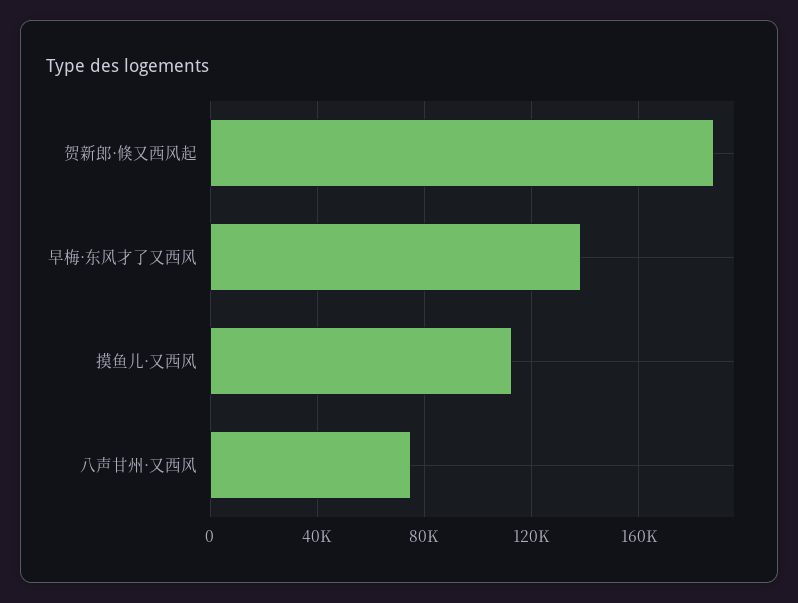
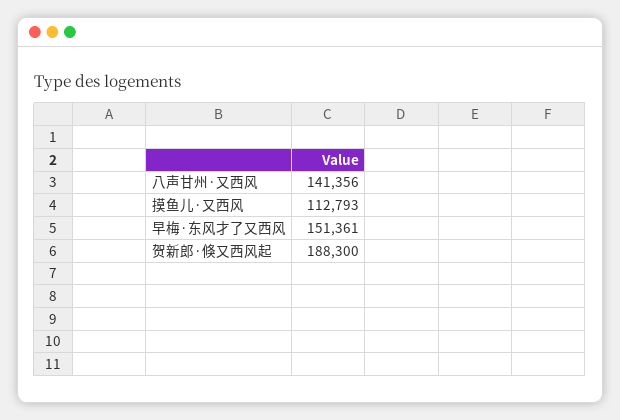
  {
    "贺新郎·倏又西风起": 188300,
-   "早梅·东风才了又西风": 140000,
+   "早梅·东风才了又西风": 151361,
    "摸鱼儿·又西风": 112793,
-   "八声甘州·又西风": 75000
+   "八声甘州·又西风": 141356
  }

